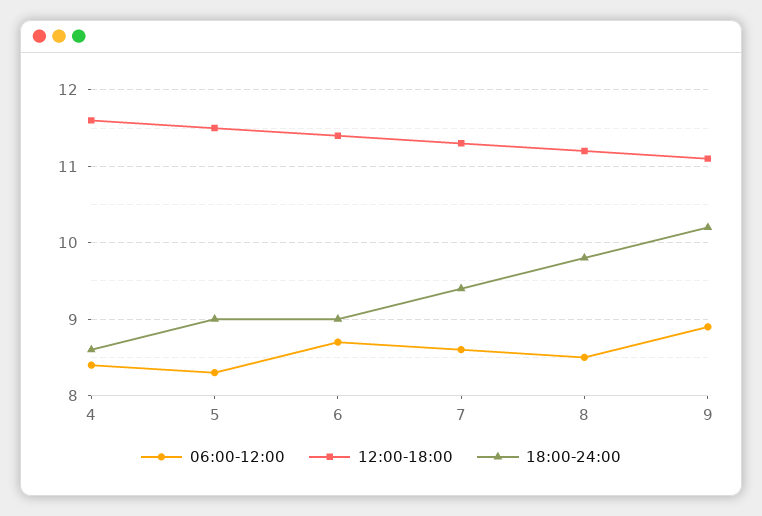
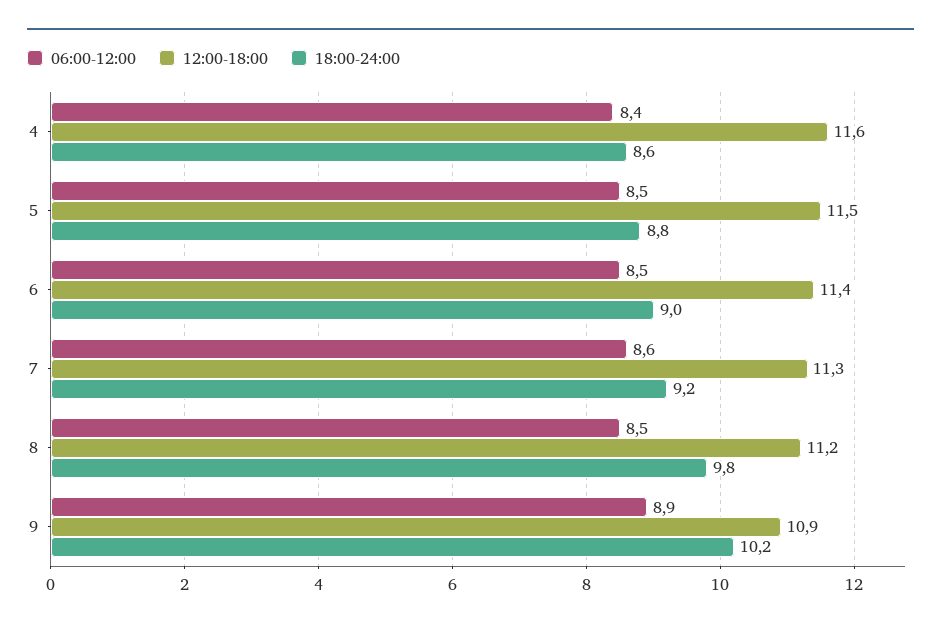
  {
    "06:00-12:00": {
      "4": 8.4,
-     "5": 8.3,
+     "5": 8.5,
-     "6": 8.7,
+     "6": 8.5,
      "7": 8.6,
      "8": 8.5,
      "9": 8.9
    },
    "12:00-18:00": {
      "4": 11.6,
      "5": 11.5,
      "6": 11.4,
      "7": 11.3,
      "8": 11.2,
-     "9": 11.1
+     "9": 10.9
    },
    "18:00-24:00": {
      "4": 8.6,
-     "5": 9,
+     "5": 8.8,
      "6": 9,
-     "7": 9.4,
+     "7": 9.2,
      "8": 9.8,
      "9": 10.2
    }
  }

